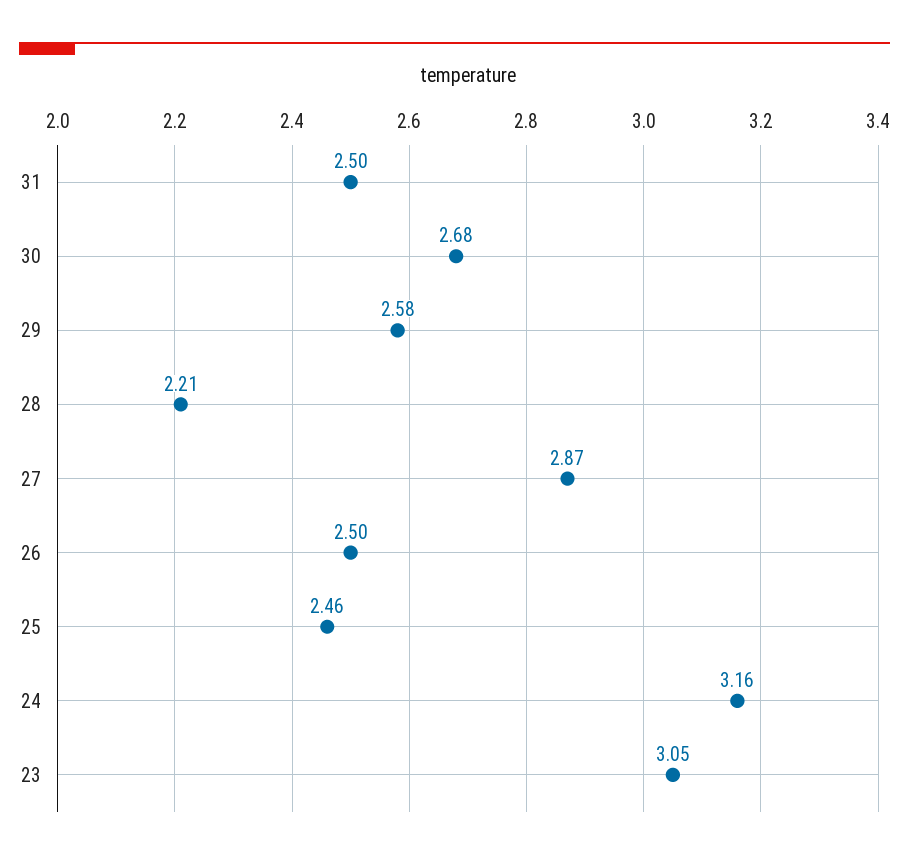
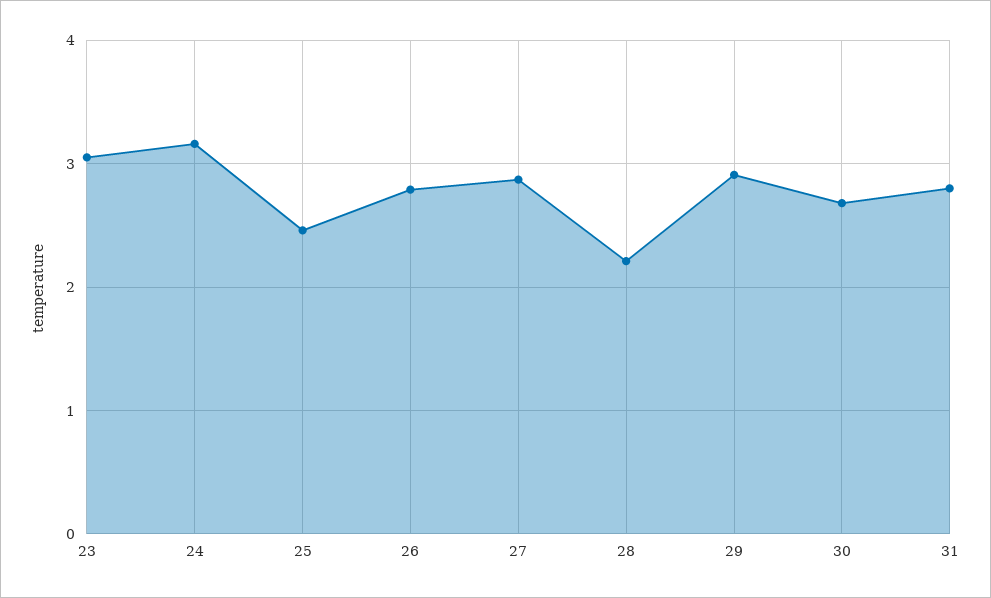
  {
-   "31": 2.5,
+   "31": 2.8,
    "30": 2.68,
-   "29": 2.58,
+   "29": 2.9,
    "28": 2.21,
    "27": 2.87,
-   "26": 2.5,
+   "26": 2.8,
    "25": 2.46,
    "24": 3.16,
    "23": 3.05
  }

